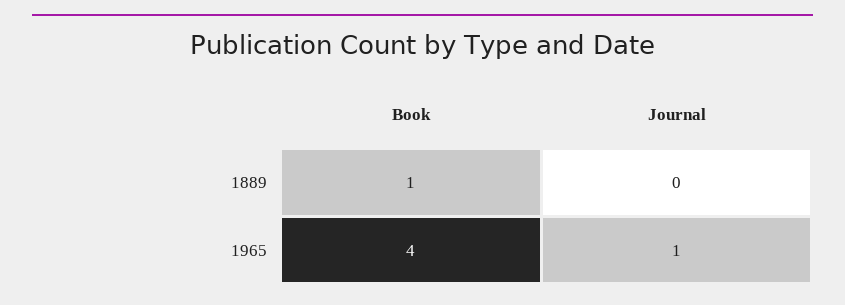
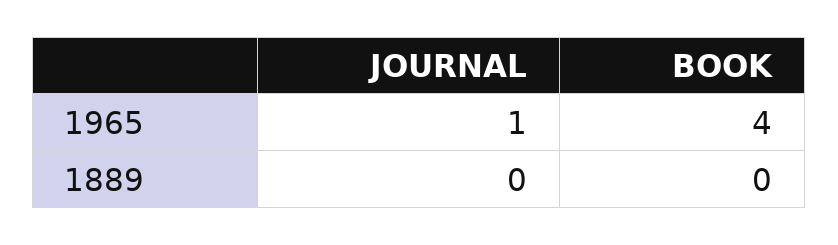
  {
    "Book": {
-     "1889": 1,
+     "1889": 0,
      "1965": 4
    },
    "Journal": {
      "1889": 0,
      "1965": 1
    }
  }

